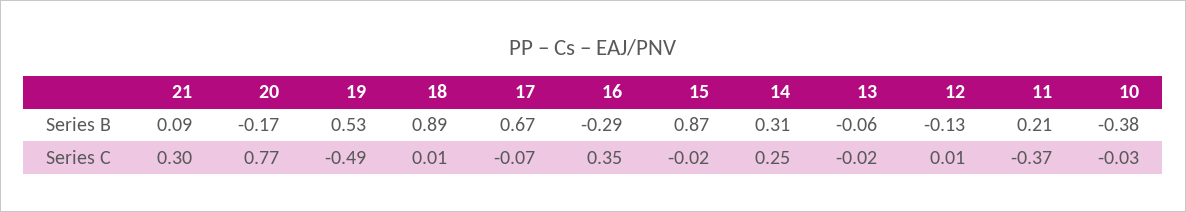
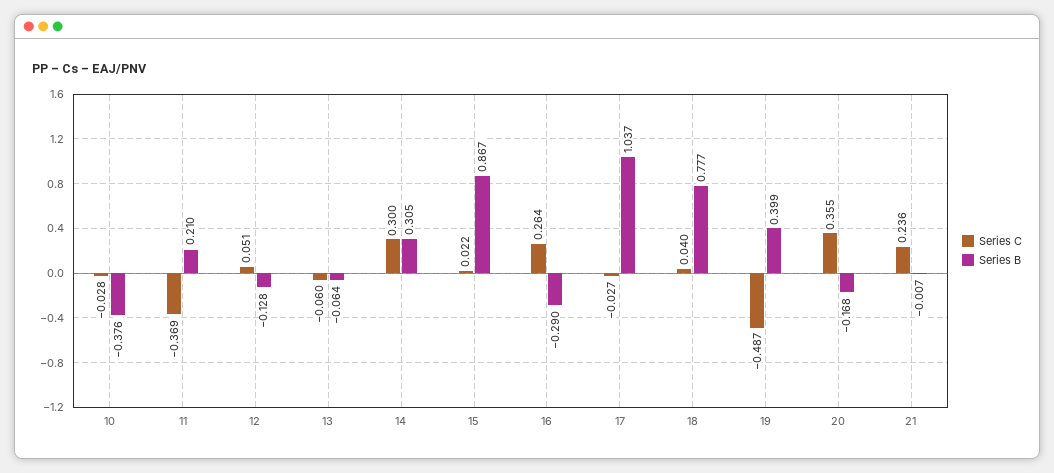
  {
    "Series B": {
-     "21": 0.09,
+     "21": -0.007,
      "20": -0.168,
-     "19": 0.53,
+     "19": 0.399,
-     "18": 0.89,
+     "18": 0.777,
-     "17": 0.67,
+     "17": 1.037,
      "16": -0.29,
      "15": 0.867,
      "14": 0.305,
      "13": -0.064,
      "12": -0.128,
      "11": 0.21,
      "10": -0.376
    },
    "Series C": {
-     "21": 0.3,
+     "21": 0.236,
-     "20": 0.77,
+     "20": 0.355,
      "19": -0.487,
-     "18": 0.01,
+     "18": 0.04,
-     "17": -0.07,
+     "17": -0.027,
-     "16": 0.35,
+     "16": 0.264,
-     "15": -0.02,
+     "15": 0.022,
-     "14": 0.25,
+     "14": 0.3,
-     "13": -0.02,
+     "13": -0.06,
-     "12": 0.01,
+     "12": 0.051,
      "11": -0.369,
      "10": -0.028
    }
  }

